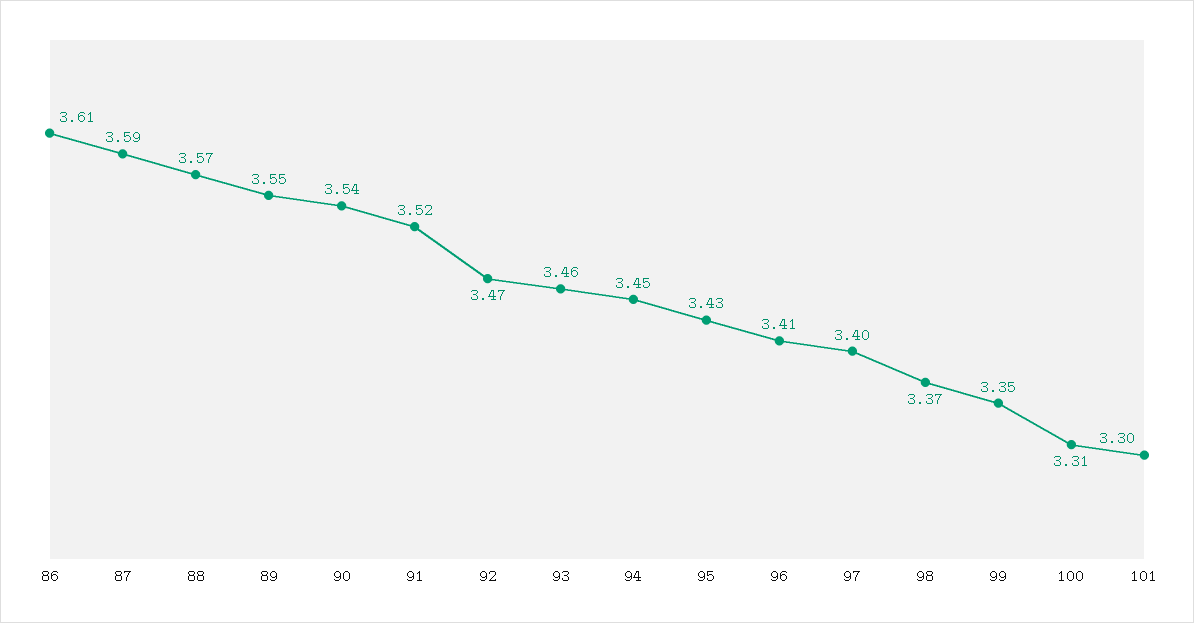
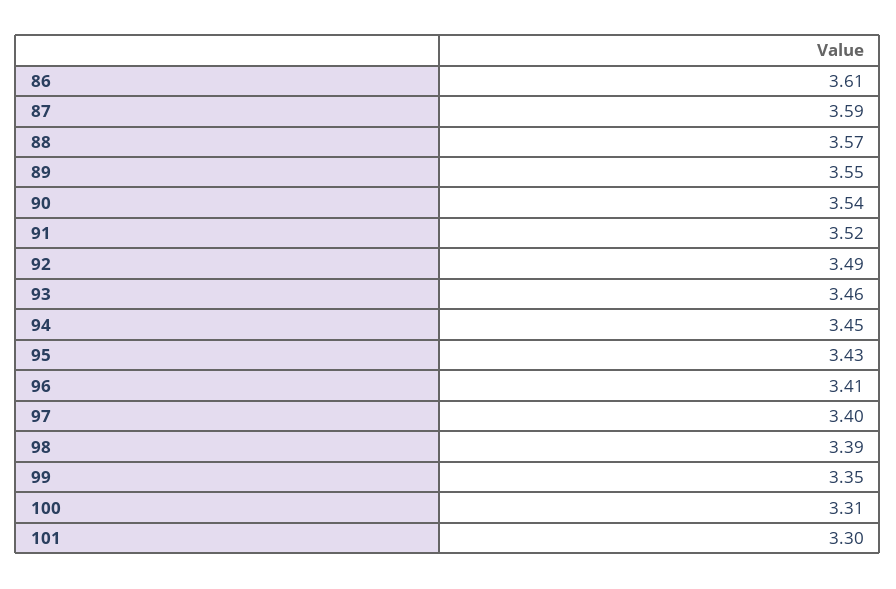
  {
    "86": 3.61,
    "87": 3.59,
    "88": 3.57,
    "89": 3.55,
    "90": 3.54,
    "91": 3.52,
-   "92": 3.47,
+   "92": 3.49,
    "93": 3.46,
    "94": 3.45,
    "95": 3.43,
    "96": 3.41,
    "97": 3.4,
-   "98": 3.37,
+   "98": 3.39,
    "99": 3.35,
    "100": 3.31,
    "101": 3.3
  }

